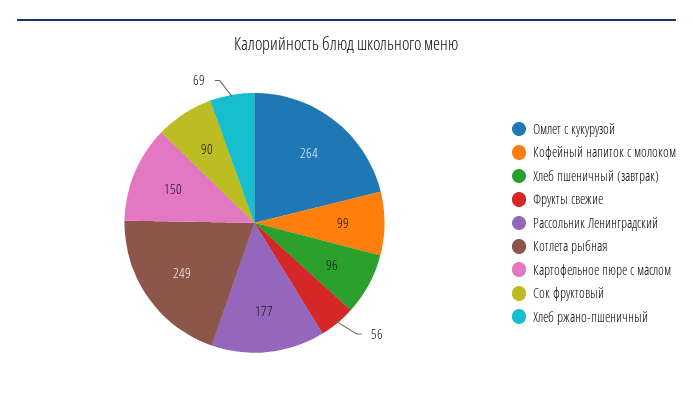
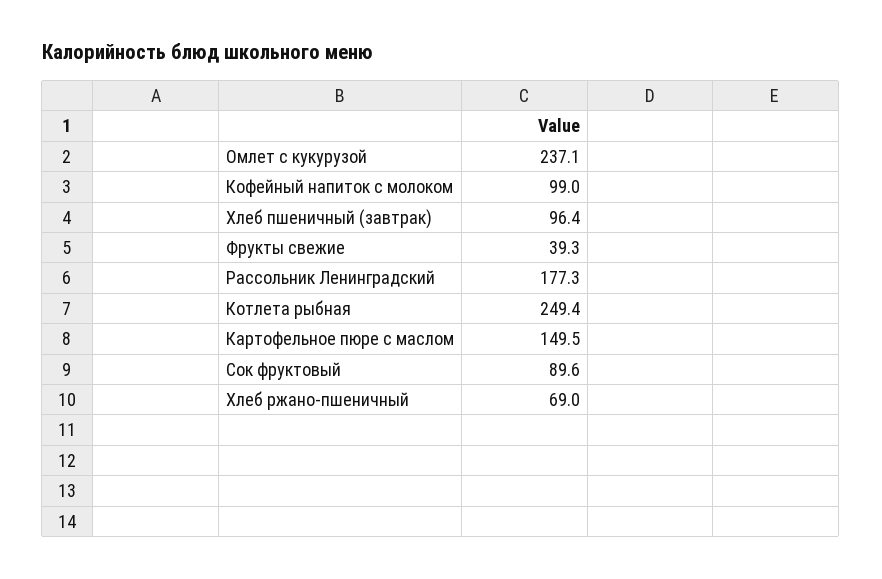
  {
-   "Омлет с кукурузой": 264,
+   "Омлет с кукурузой": 237.1,
    "Кофейный напиток с молоком": 99,
    "Хлеб пшеничный (завтрак)": 96.4,
-   "Фрукты свежие": 56,
+   "Фрукты свежие": 39.3,
    "Рассольник Ленинградский": 177.3,
    "Котлета рыбная": 249.4,
    "Картофельное пюре с маслом": 149.5,
    "Сок фруктовый": 89.6,
    "Хлеб ржано-пшеничный": 69
  }

